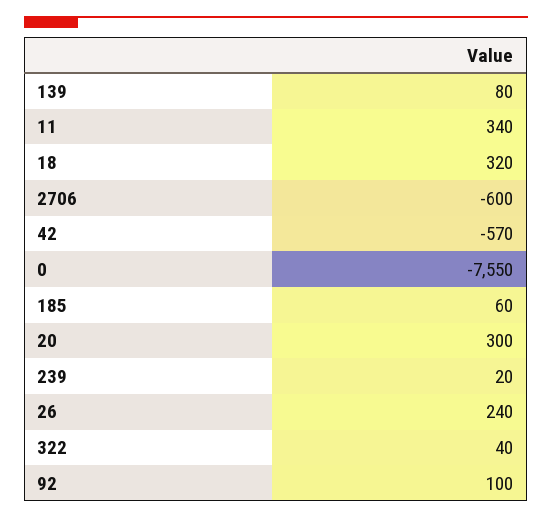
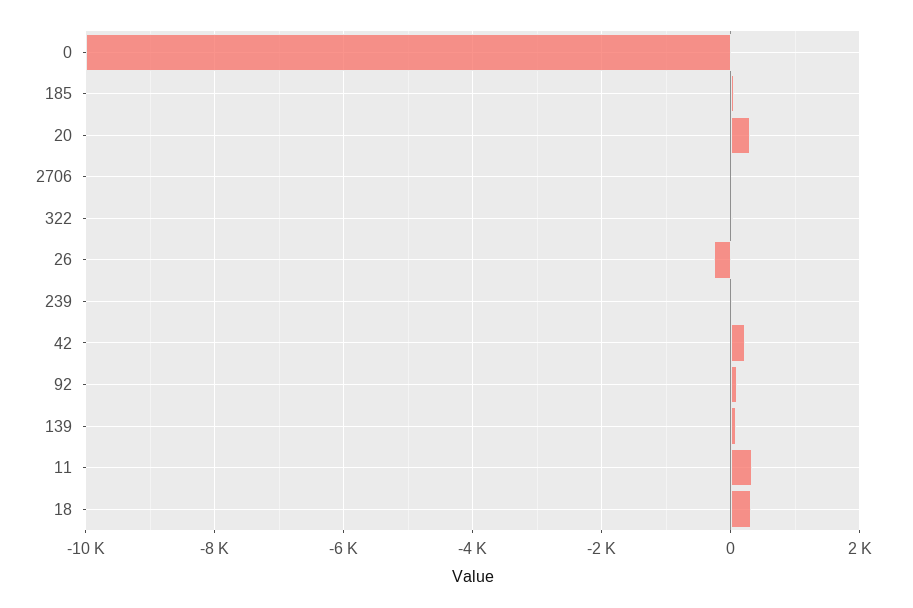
  {
    "139": 80,
    "11": 340,
    "18": 320,
-   "2706": -600,
+   "2706": 0,
-   "42": -570,
+   "42": 200,
-   "0": -7550,
+   "0": -10000,
    "185": 60,
    "20": 300,
    "239": 20,
-   "26": 240,
+   "26": -200,
    "322": 40,
    "92": 100
  }

